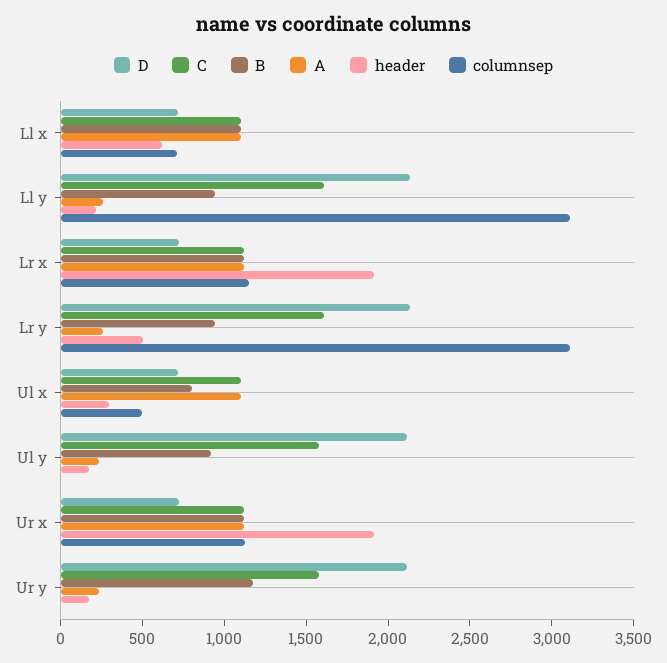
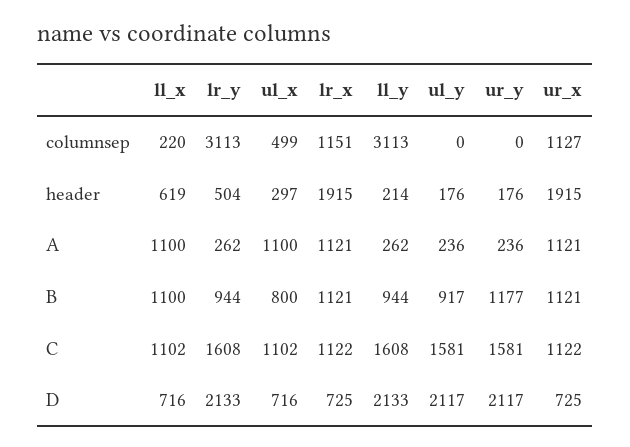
  {
    "D": {
      "Ll x": 716,
      "Ll y": 2133,
      "Lr x": 725,
      "Lr y": 2133,
      "Ul x": 716,
      "Ul y": 2117,
      "Ur x": 725,
      "Ur y": 2117
    },
    "C": {
      "Ll x": 1102,
      "Ll y": 1608,
      "Lr x": 1122,
      "Lr y": 1608,
      "Ul x": 1102,
      "Ul y": 1581,
      "Ur x": 1122,
      "Ur y": 1581
    },
    "B": {
      "Ll x": 1100,
      "Ll y": 944,
      "Lr x": 1121,
      "Lr y": 944,
      "Ul x": 800,
      "Ul y": 917,
      "Ur x": 1121,
      "Ur y": 1177
    },
    "A": {
      "Ll x": 1100,
      "Ll y": 262,
      "Lr x": 1121,
      "Lr y": 262,
      "Ul x": 1100,
      "Ul y": 236,
      "Ur x": 1121,
      "Ur y": 236
    },
    "header": {
      "Ll x": 619,
      "Ll y": 214,
      "Lr x": 1915,
      "Lr y": 504,
      "Ul x": 297,
      "Ul y": 176,
      "Ur x": 1915,
      "Ur y": 176
    },
    "columnsep": {
-     "Ll x": 700,
+     "Ll x": 220,
      "Ll y": 3113,
      "Lr x": 1151,
      "Lr y": 3113,
      "Ul x": 499,
      "Ul y": 0,
      "Ur x": 1127,
      "Ur y": 0
    }
  }

